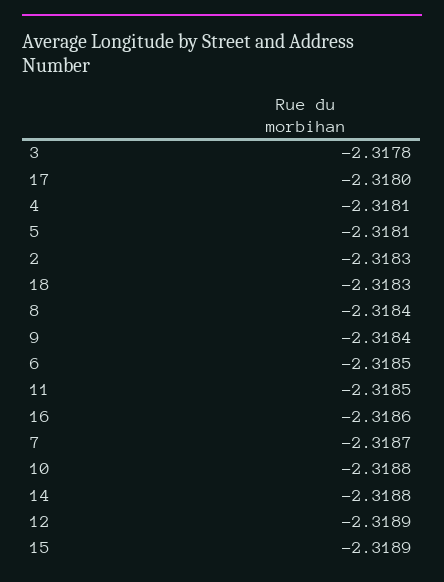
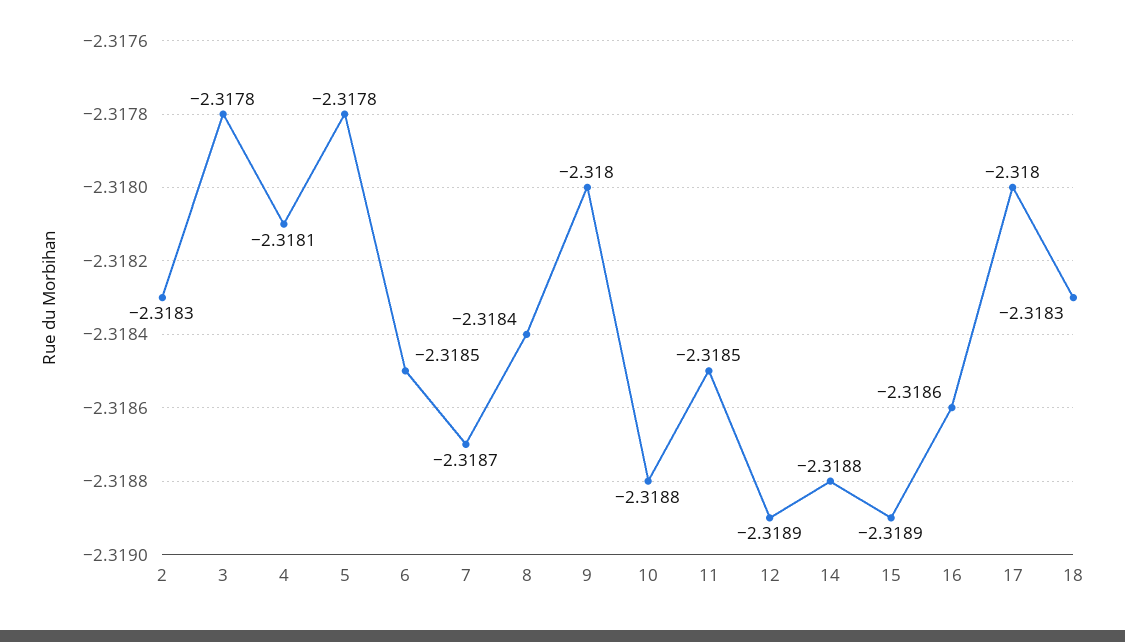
  {
    "3": -2.3178,
    "17": -2.318,
    "4": -2.3181,
-   "5": -2.3181,
+   "5": -2.3178,
    "2": -2.3183,
    "18": -2.3183,
    "8": -2.3184,
-   "9": -2.3184,
+   "9": -2.318,
    "6": -2.3185,
    "11": -2.3185,
    "16": -2.3186,
    "7": -2.3187,
    "10": -2.3188,
    "14": -2.3188,
    "12": -2.3189,
    "15": -2.3189
  }

